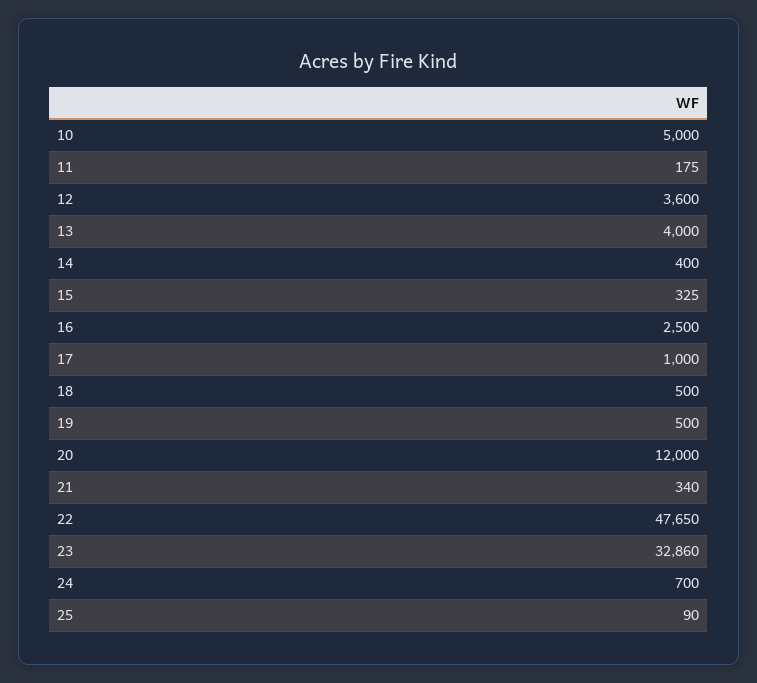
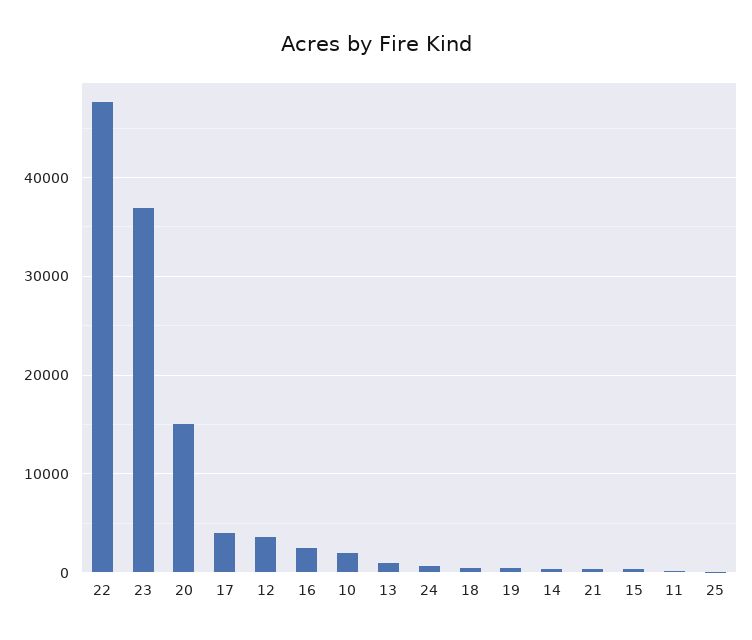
  {
-   "10": 5000,
+   "10": 2000,
    "11": 175,
    "12": 3600,
-   "13": 4000,
+   "13": 1000,
    "14": 400,
    "15": 325,
    "16": 2500,
-   "17": 1000,
+   "17": 4000,
    "18": 500,
    "19": 500,
-   "20": 12000,
+   "20": 15000,
    "21": 340,
    "22": 47650,
-   "23": 32860,
+   "23": 37000,
    "24": 700,
    "25": 90
  }

